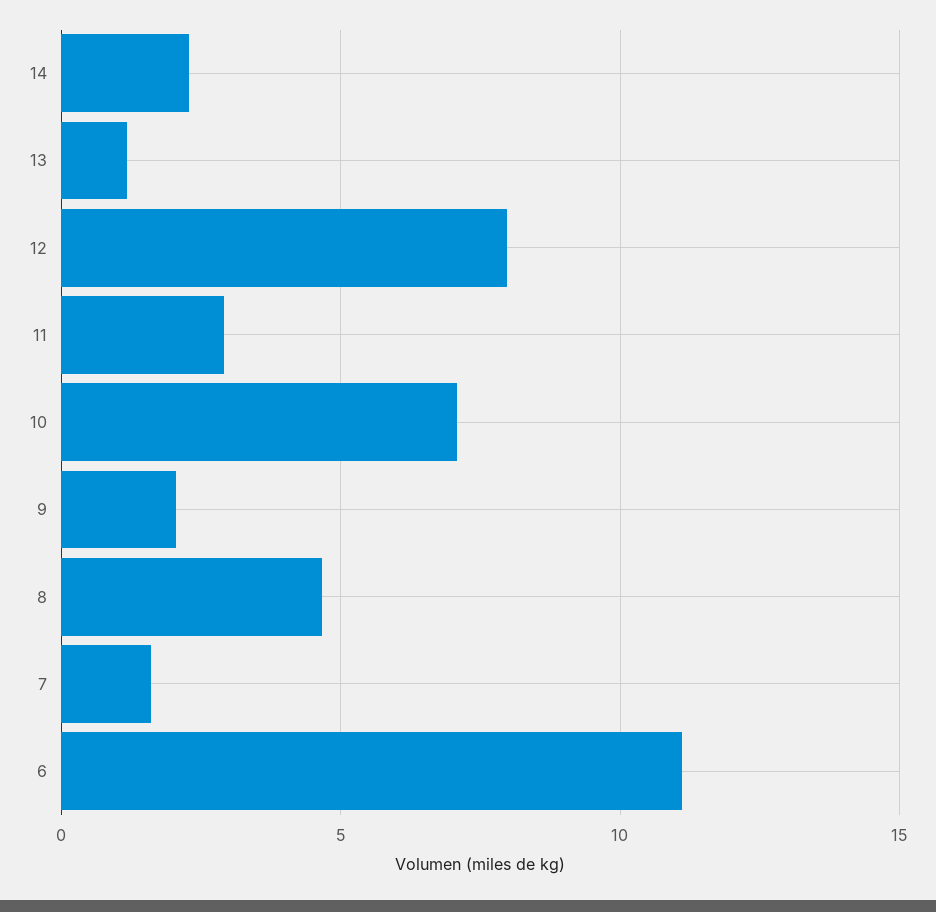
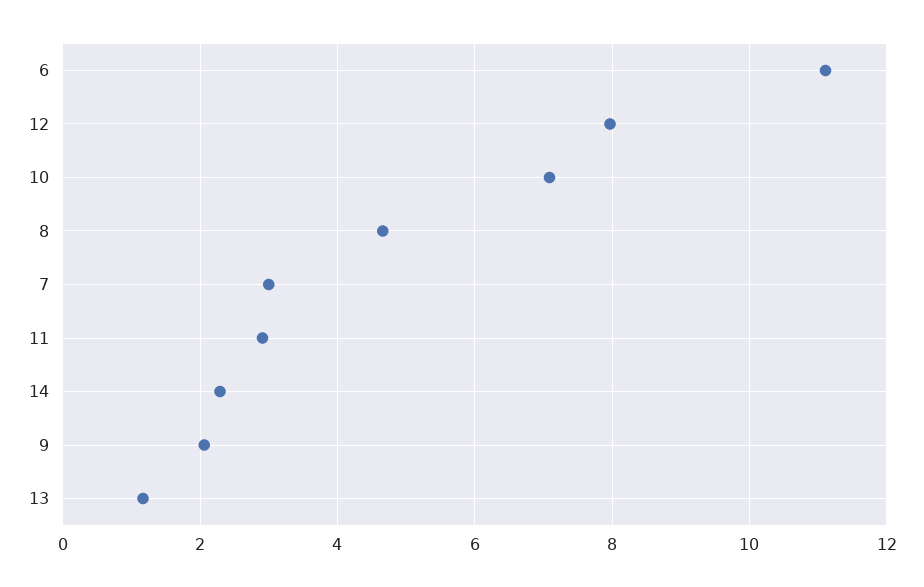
  {
    "14": 2.2,
    "13": 1.2,
    "12": 8,
    "11": 3,
    "10": 7,
    "9": 2,
    "8": 4.6,
-   "7": 1.5,
+   "7": 3,
    "6": 11.2
  }

